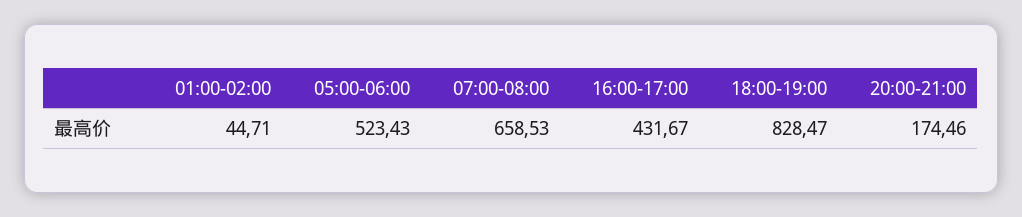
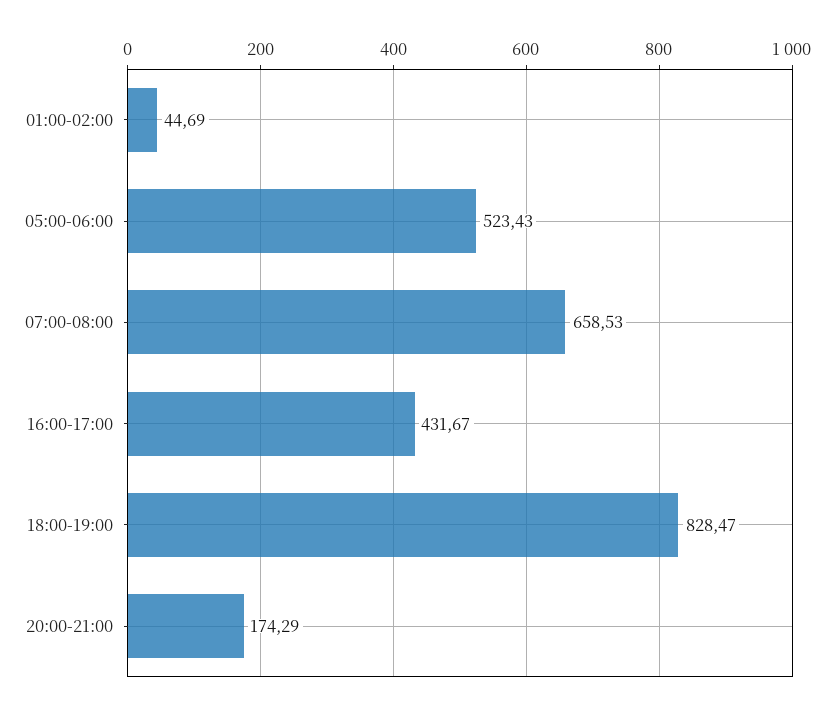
  {
-   "01:00-02:00": 44.71,
+   "01:00-02:00": 44.69,
    "05:00-06:00": 523.43,
    "07:00-08:00": 658.53,
    "16:00-17:00": 431.67,
    "18:00-19:00": 828.47,
-   "20:00-21:00": 174.46
+   "20:00-21:00": 174.29
  }

